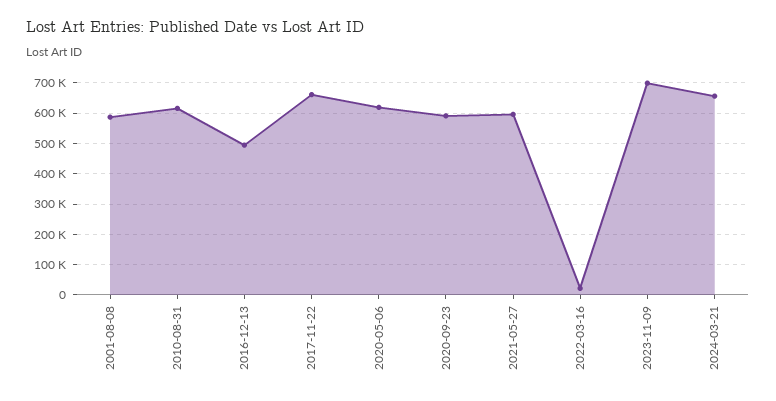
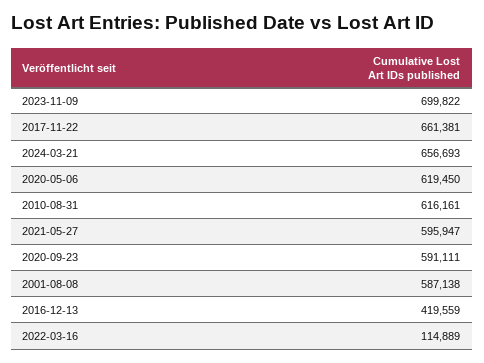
  {
    "2001-08-08": 587138,
    "2010-08-31": 616161,
-   "2016-12-13": 500000,
+   "2016-12-13": 419559,
    "2017-11-22": 661381,
    "2020-05-06": 619450,
    "2020-09-23": 591111,
    "2021-05-27": 595947,
-   "2022-03-16": 20000,
+   "2022-03-16": 114889,
    "2023-11-09": 699822,
    "2024-03-21": 656693
  }

